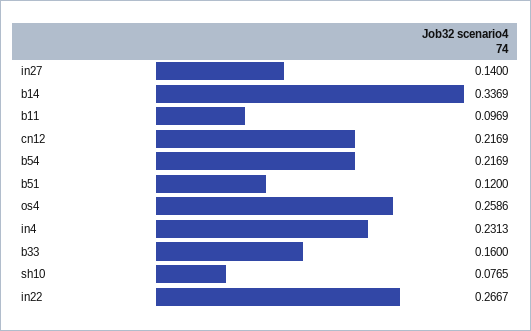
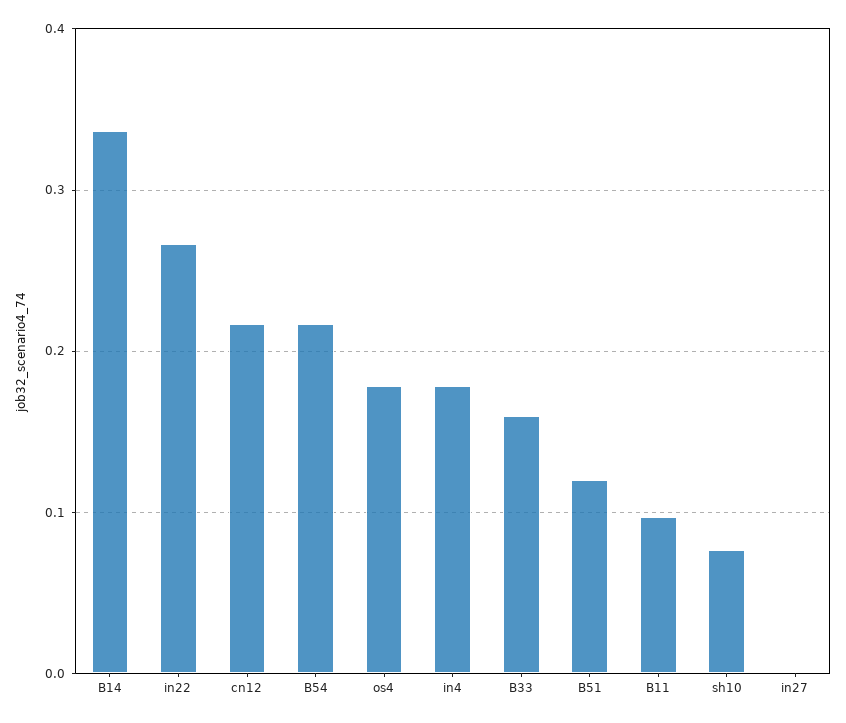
  {
-   "in27": 0.14,
+   "in27": 0,
    "b14": 0.3369,
    "b11": 0.0969,
    "cn12": 0.2169,
    "b54": 0.2169,
    "b51": 0.12,
-   "os4": 0.2586,
+   "os4": 0.18,
-   "in4": 0.2313,
+   "in4": 0.18,
    "b33": 0.16,
    "sh10": 0.0765,
    "in22": 0.2667
  }

